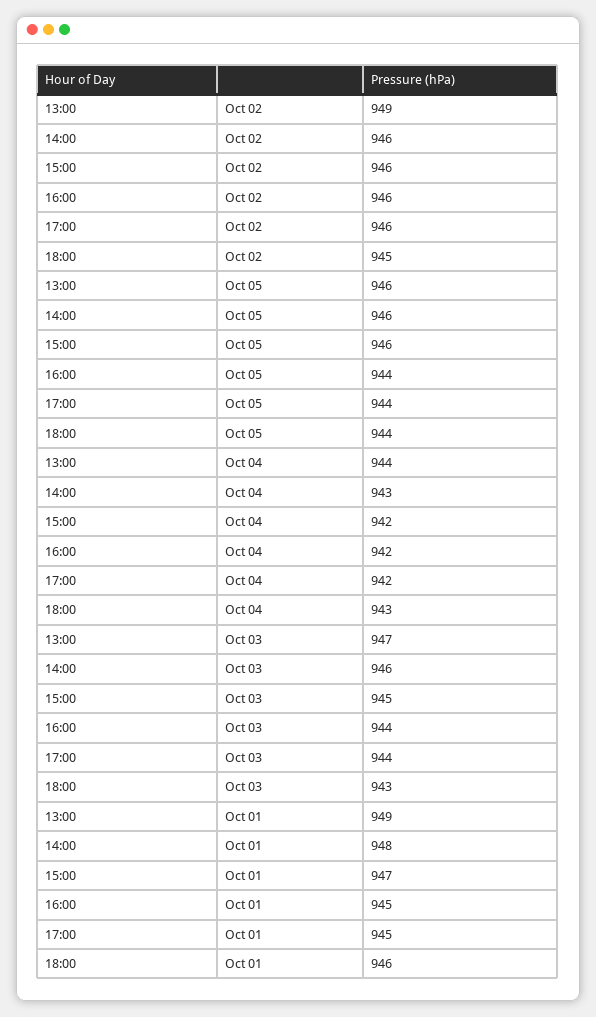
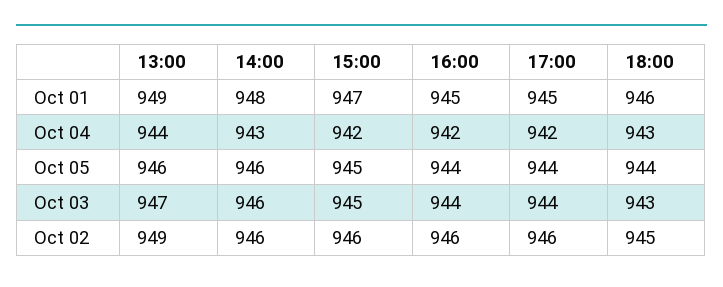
  {
    "13:00": {
      "Oct 02": 949,
      "Oct 05": 946,
      "Oct 04": 944,
      "Oct 03": 947,
      "Oct 01": 949
    },
    "14:00": {
      "Oct 02": 946,
      "Oct 05": 946,
      "Oct 04": 943,
      "Oct 03": 946,
      "Oct 01": 948
    },
    "15:00": {
      "Oct 02": 946,
-     "Oct 05": 946,
+     "Oct 05": 945,
      "Oct 04": 942,
      "Oct 03": 945,
      "Oct 01": 947
    },
    "16:00": {
      "Oct 02": 946,
      "Oct 05": 944,
      "Oct 04": 942,
      "Oct 03": 944,
      "Oct 01": 945
    },
    "17:00": {
      "Oct 02": 946,
      "Oct 05": 944,
      "Oct 04": 942,
      "Oct 03": 944,
      "Oct 01": 945
    },
    "18:00": {
      "Oct 02": 945,
      "Oct 05": 944,
      "Oct 04": 943,
      "Oct 03": 943,
      "Oct 01": 946
    }
  }

